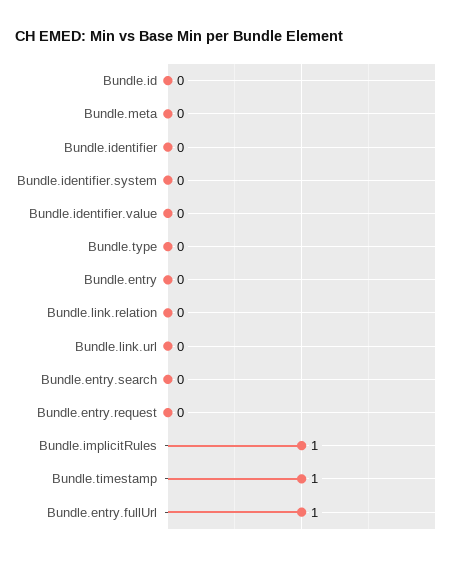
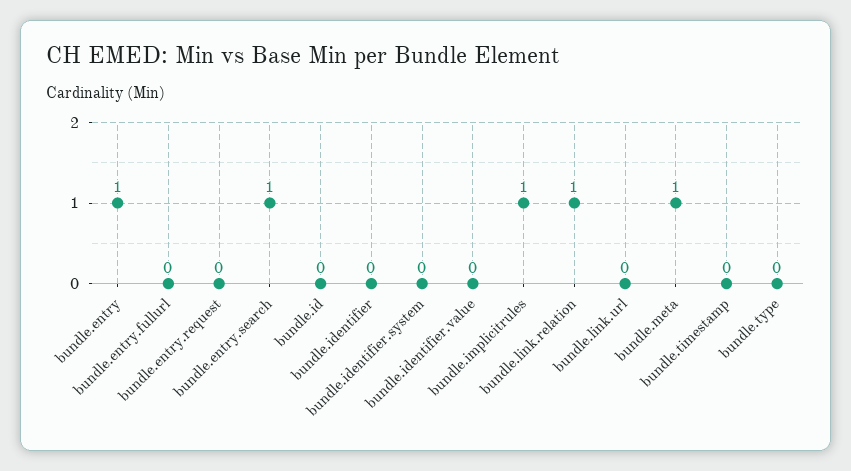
  {
    "Bundle.id": 0,
-   "Bundle.meta": 0,
+   "Bundle.meta": 1,
    "Bundle.identifier": 0,
    "Bundle.identifier.system": 0,
    "Bundle.identifier.value": 0,
    "Bundle.type": 0,
-   "Bundle.entry": 0,
+   "Bundle.entry": 1,
-   "Bundle.link.relation": 0,
+   "Bundle.link.relation": 1,
    "Bundle.link.url": 0,
-   "Bundle.entry.search": 0,
+   "Bundle.entry.search": 1,
    "Bundle.entry.request": 0,
    "Bundle.implicitRules": 1,
-   "Bundle.timestamp": 1,
+   "Bundle.timestamp": 0,
-   "Bundle.entry.fullUrl": 1
+   "Bundle.entry.fullUrl": 0
  }

